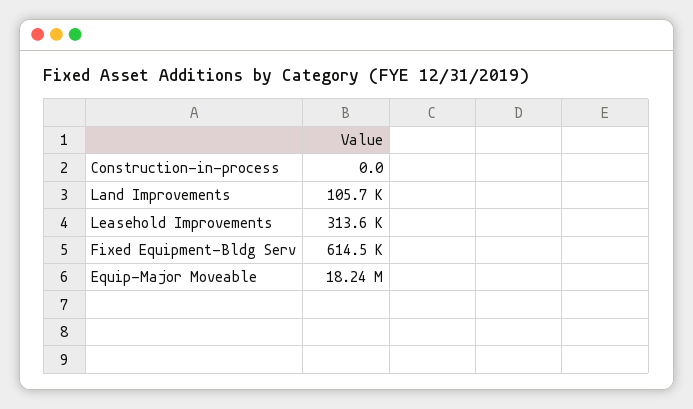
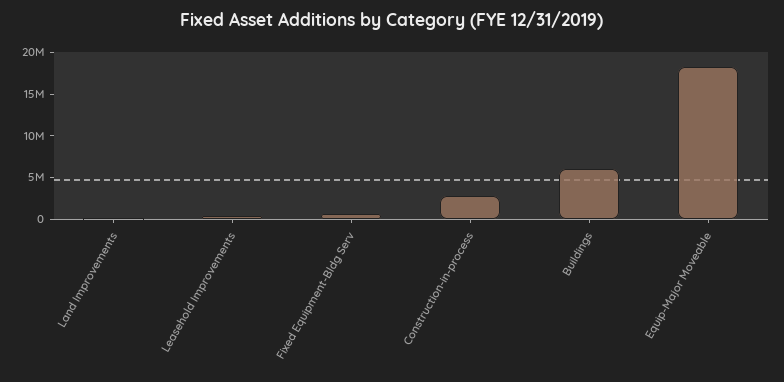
  {
-   "Construction-in-process": 0,
+   "Construction-in-process": 3000000,
    "Land Improvements": 105700,
    "Leasehold Improvements": 313600,
    "Fixed Equipment-Bldg Serv": 614500,
-   "Equip-Major Moveable": 18240000
+   "Equip-Major Moveable": 18240000,
+   "Buildings": 6000000
  }

